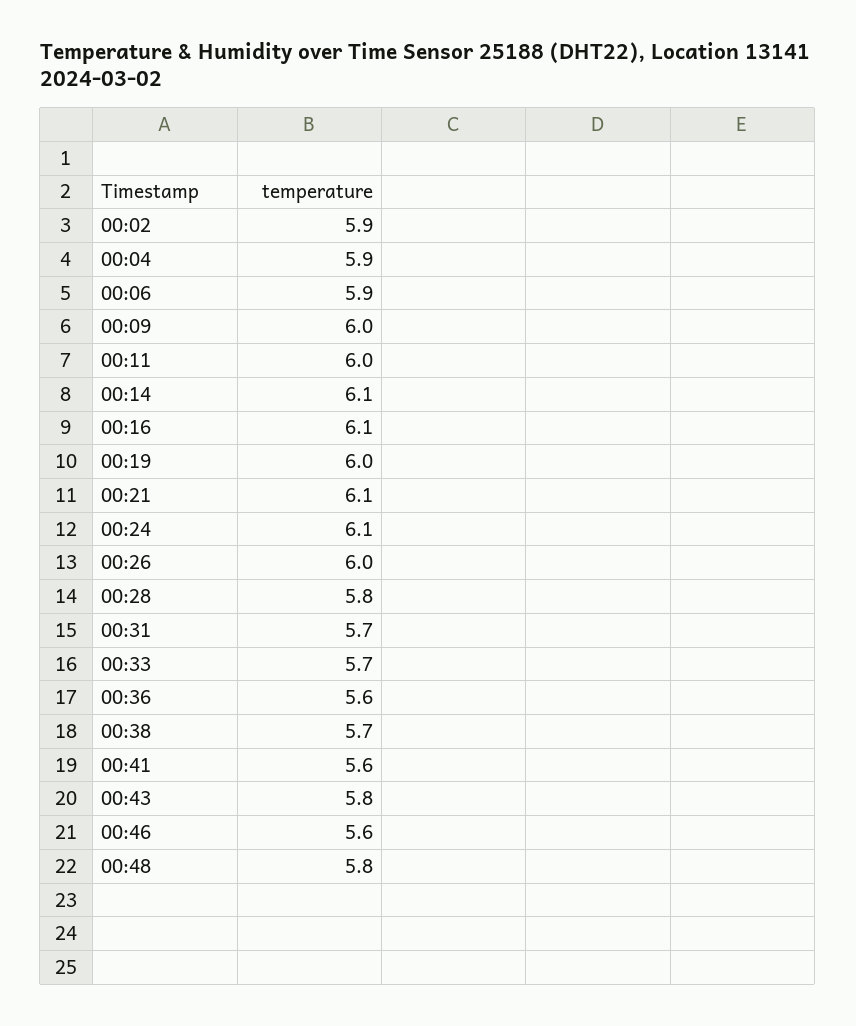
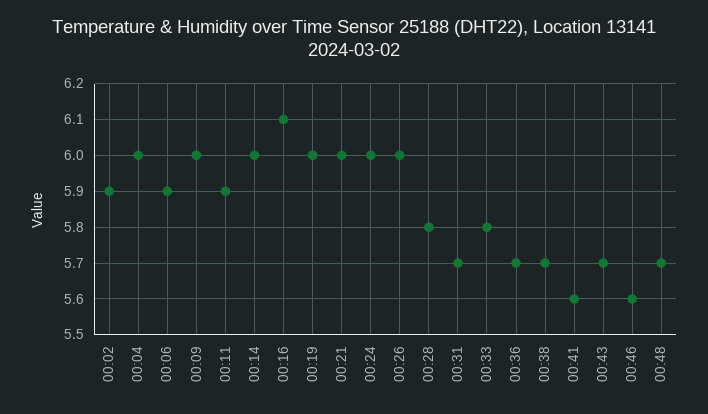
  {
    "00:02": 5.9,
-   "00:04": 5.9,
+   "00:04": 6,
    "00:06": 5.9,
    "00:09": 6,
-   "00:11": 6,
+   "00:11": 5.9,
-   "00:14": 6.1,
+   "00:14": 6,
    "00:16": 6.1,
    "00:19": 6,
-   "00:21": 6.1,
+   "00:21": 6,
-   "00:24": 6.1,
+   "00:24": 6,
    "00:26": 6,
    "00:28": 5.8,
    "00:31": 5.7,
-   "00:33": 5.7,
+   "00:33": 5.8,
-   "00:36": 5.6,
+   "00:36": 5.7,
    "00:38": 5.7,
    "00:41": 5.6,
-   "00:43": 5.8,
+   "00:43": 5.7,
    "00:46": 5.6,
-   "00:48": 5.8
+   "00:48": 5.7
  }

